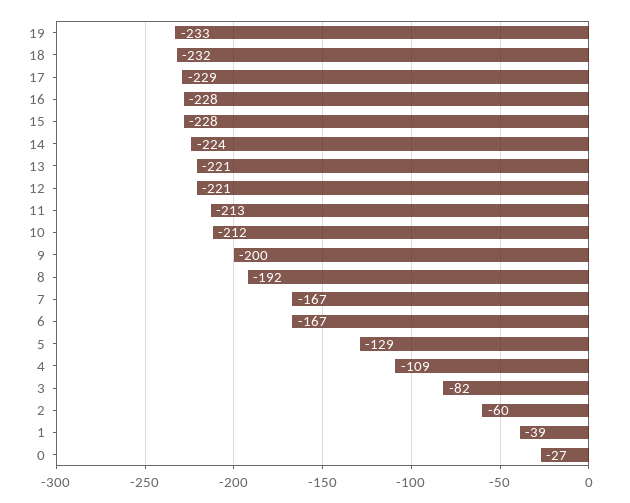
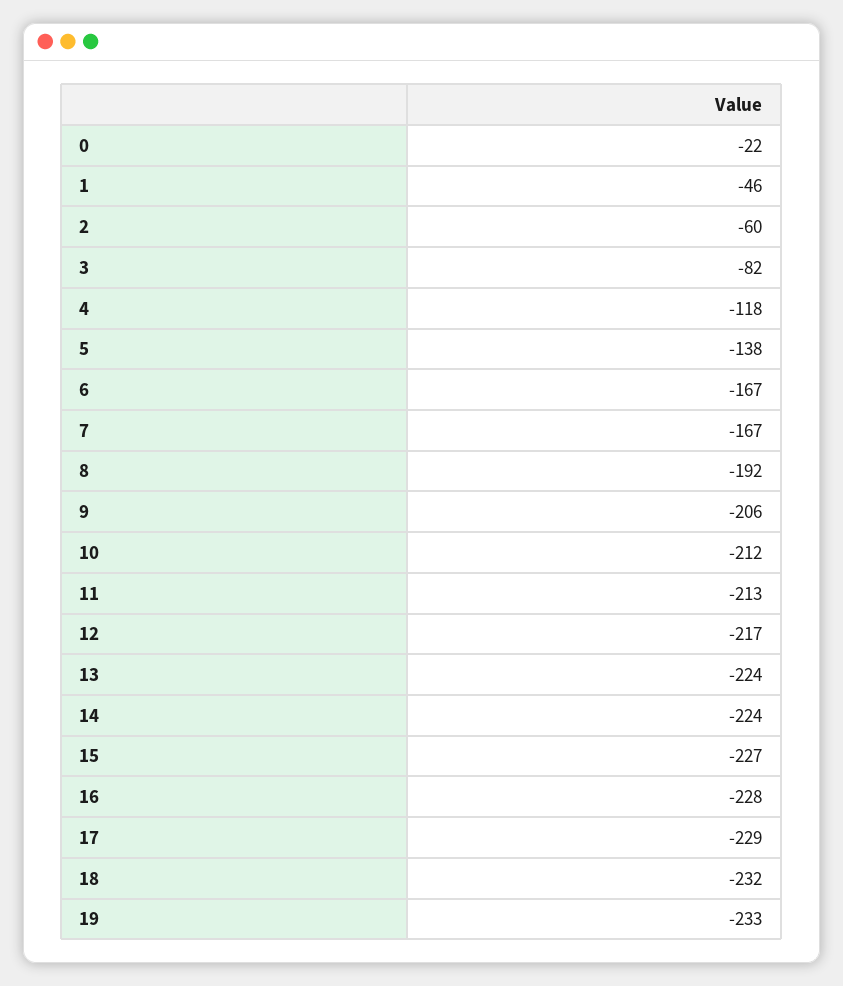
  {
    "19": -233,
    "18": -232,
    "17": -229,
    "16": -228,
-   "15": -228,
+   "15": -227,
    "14": -224,
-   "13": -221,
+   "13": -224,
-   "12": -221,
+   "12": -217,
    "11": -213,
    "10": -212,
-   "9": -200,
+   "9": -206,
    "8": -192,
    "7": -167,
    "6": -167,
-   "5": -129,
+   "5": -138,
-   "4": -109,
+   "4": -118,
    "3": -82,
    "2": -60,
-   "1": -39,
+   "1": -46,
-   "0": -27
+   "0": -22
  }

